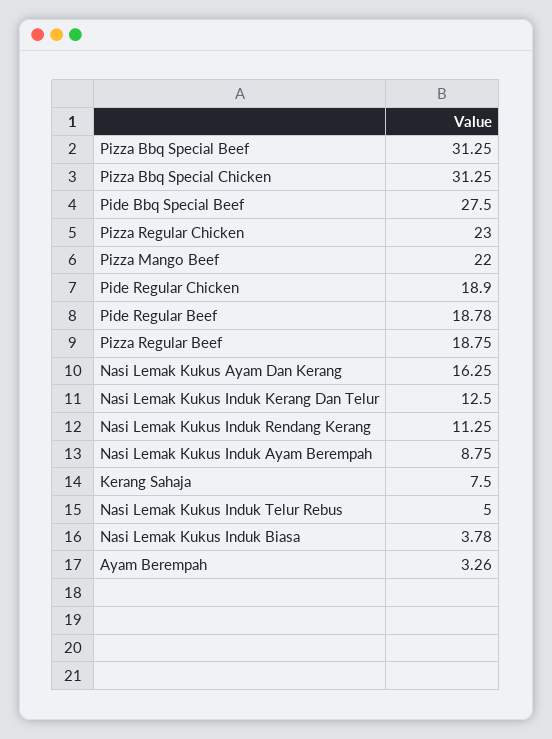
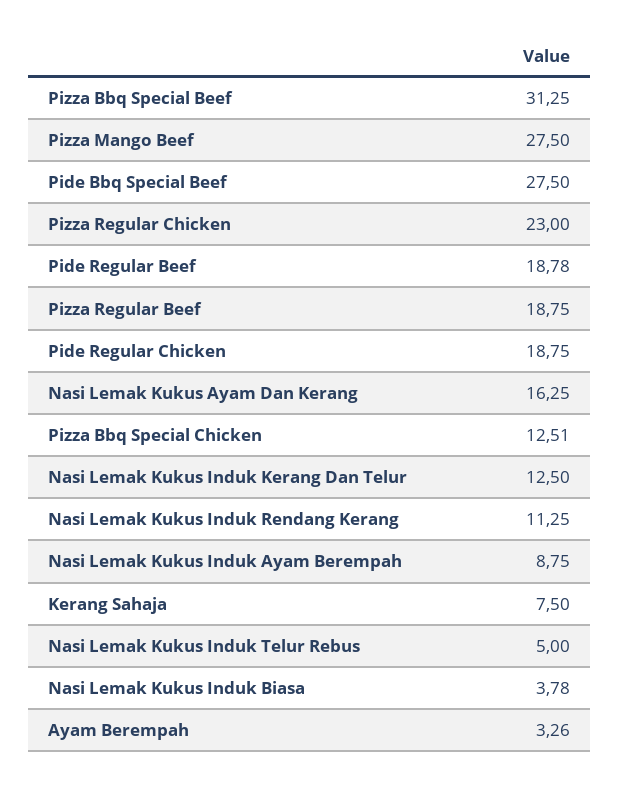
  {
    "Pizza Bbq Special Beef": 31.25,
-   "Pizza Bbq Special Chicken": 31.25,
+   "Pizza Bbq Special Chicken": 12.51,
    "Pide Bbq Special Beef": 27.5,
    "Pizza Regular Chicken": 23,
-   "Pizza Mango Beef": 22,
+   "Pizza Mango Beef": 27.5,
-   "Pide Regular Chicken": 18.9,
+   "Pide Regular Chicken": 18.75,
    "Pide Regular Beef": 18.78,
    "Pizza Regular Beef": 18.75,
    "Nasi Lemak Kukus Ayam Dan Kerang": 16.25,
    "Nasi Lemak Kukus Induk Kerang Dan Telur": 12.5,
    "Nasi Lemak Kukus Induk Rendang Kerang": 11.25,
    "Nasi Lemak Kukus Induk Ayam Berempah": 8.75,
    "Kerang Sahaja": 7.5,
    "Nasi Lemak Kukus Induk Telur Rebus": 5,
    "Nasi Lemak Kukus Induk Biasa": 3.78,
    "Ayam Berempah": 3.26
  }

